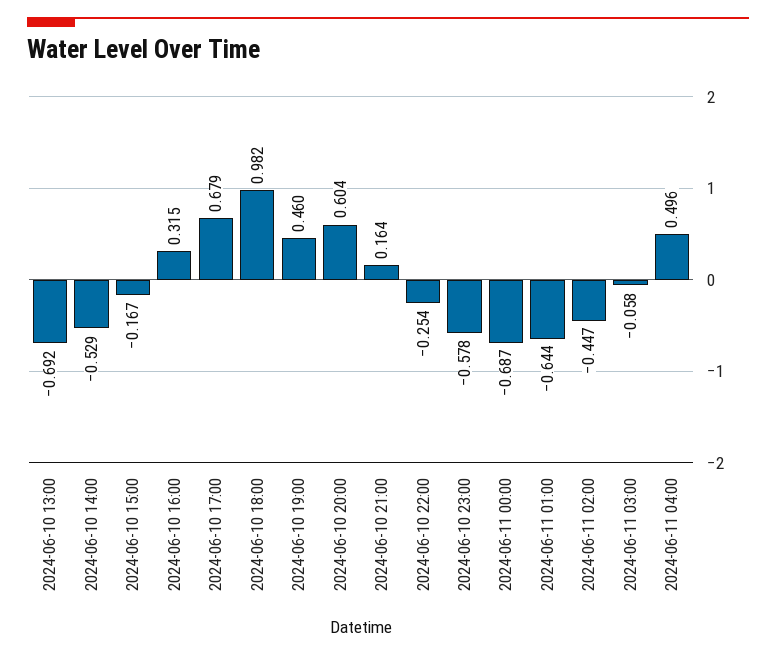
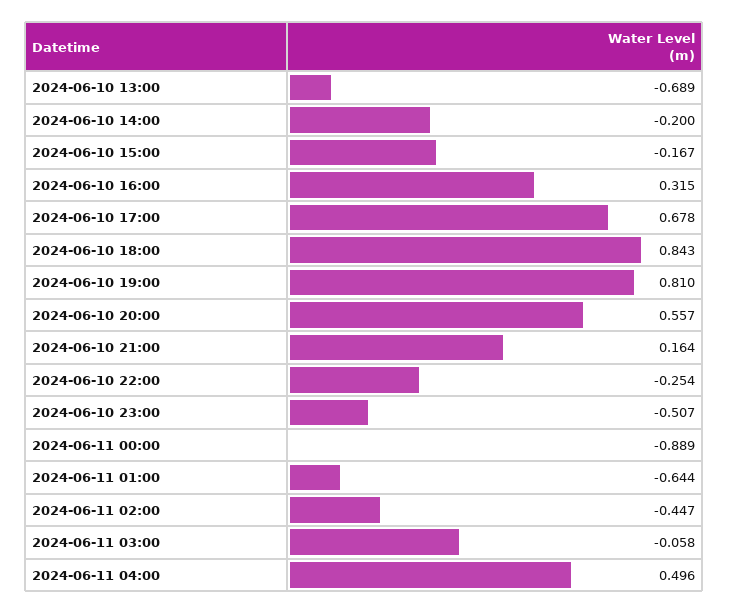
  {
-   "2024-06-10 13:00": -0.692,
+   "2024-06-10 13:00": -0.689,
-   "2024-06-10 14:00": -0.529,
+   "2024-06-10 14:00": -0.2,
    "2024-06-10 15:00": -0.167,
    "2024-06-10 16:00": 0.315,
-   "2024-06-10 17:00": 0.679,
+   "2024-06-10 17:00": 0.678,
-   "2024-06-10 18:00": 0.982,
+   "2024-06-10 18:00": 0.843,
-   "2024-06-10 19:00": 0.46,
+   "2024-06-10 19:00": 0.81,
-   "2024-06-10 20:00": 0.604,
+   "2024-06-10 20:00": 0.557,
    "2024-06-10 21:00": 0.164,
    "2024-06-10 22:00": -0.254,
-   "2024-06-10 23:00": -0.578,
+   "2024-06-10 23:00": -0.507,
-   "2024-06-11 00:00": -0.687,
+   "2024-06-11 00:00": -0.889,
    "2024-06-11 01:00": -0.644,
    "2024-06-11 02:00": -0.447,
    "2024-06-11 03:00": -0.058,
    "2024-06-11 04:00": 0.496
  }

